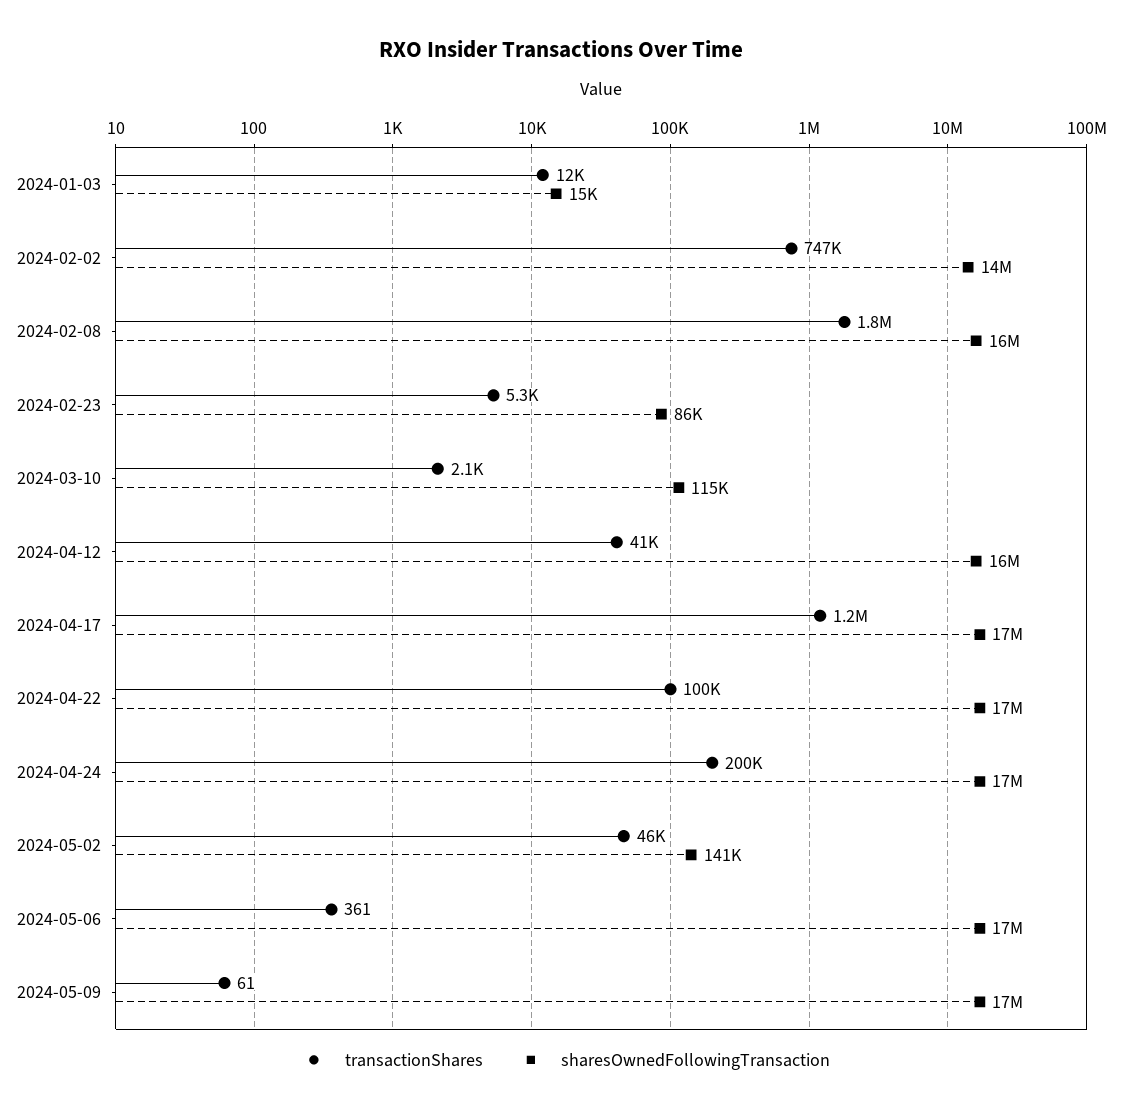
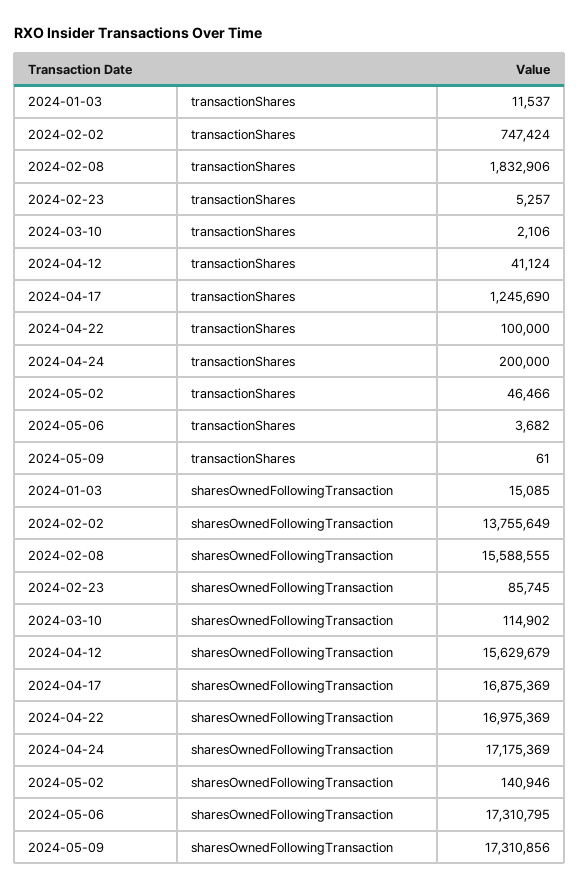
  {
    "transactionShares": {
      "2024-01-03": 11537,
      "2024-02-02": 747424,
      "2024-02-08": 1832906,
      "2024-02-23": 5257,
      "2024-03-10": 2106,
      "2024-04-12": 41124,
      "2024-04-17": 1245690,
      "2024-04-22": 100000,
      "2024-04-24": 200000,
      "2024-05-02": 46466,
-     "2024-05-06": 361,
+     "2024-05-06": 3682,
      "2024-05-09": 61
    },
    "sharesOwnedFollowingTransaction": {
      "2024-01-03": 15085,
      "2024-02-02": 13755649,
      "2024-02-08": 15588555,
      "2024-02-23": 85745,
      "2024-03-10": 114902,
      "2024-04-12": 15629679,
      "2024-04-17": 16875369,
      "2024-04-22": 16975369,
      "2024-04-24": 17175369,
      "2024-05-02": 140946,
      "2024-05-06": 17310795,
      "2024-05-09": 17310856
    }
  }

